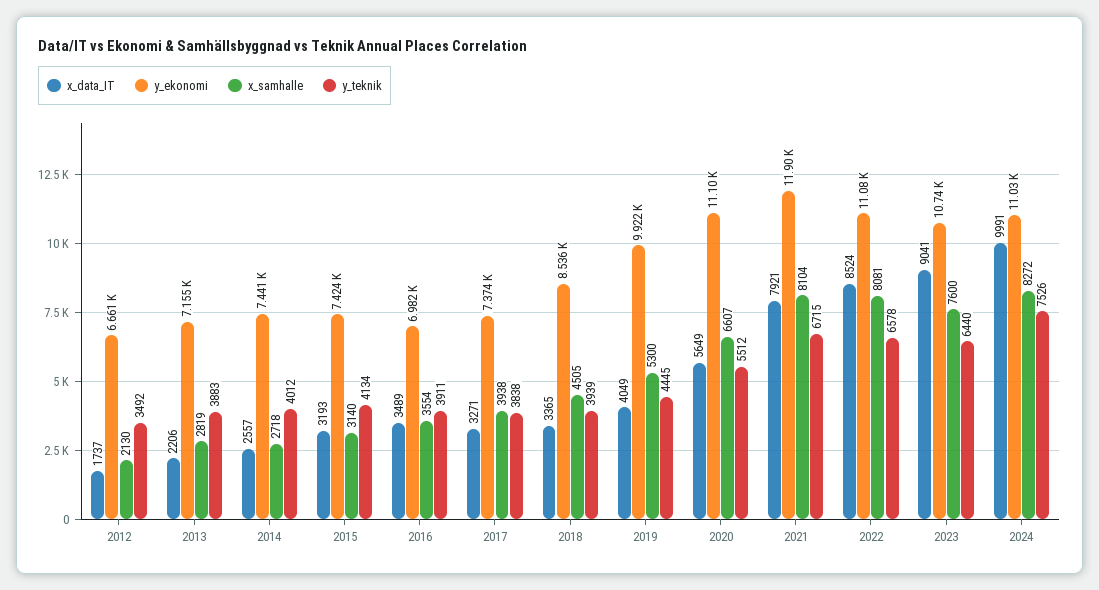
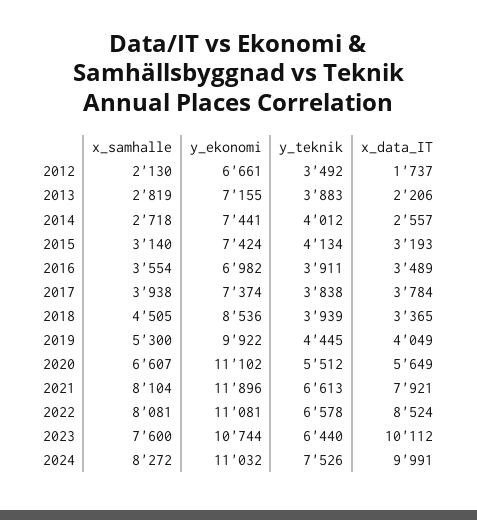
  {
    "x_data_IT": {
      "2012": 1737,
      "2013": 2206,
      "2014": 2557,
      "2015": 3193,
      "2016": 3489,
-     "2017": 3271,
+     "2017": 3784,
      "2018": 3365,
      "2019": 4049,
      "2020": 5649,
      "2021": 7921,
      "2022": 8524,
-     "2023": 9041,
+     "2023": 10112,
      "2024": 9991
    },
    "y_ekonomi": {
      "2012": 6661,
      "2013": 7155,
      "2014": 7441,
      "2015": 7424,
      "2016": 6982,
      "2017": 7374,
      "2018": 8536,
      "2019": 9922,
      "2020": 11102,
      "2021": 11896,
      "2022": 11081,
      "2023": 10744,
      "2024": 11032
    },
    "x_samhalle": {
      "2012": 2130,
      "2013": 2819,
      "2014": 2718,
      "2015": 3140,
      "2016": 3554,
      "2017": 3938,
      "2018": 4505,
      "2019": 5300,
      "2020": 6607,
      "2021": 8104,
      "2022": 8081,
      "2023": 7600,
      "2024": 8272
    },
    "y_teknik": {
      "2012": 3492,
      "2013": 3883,
      "2014": 4012,
      "2015": 4134,
      "2016": 3911,
      "2017": 3838,
      "2018": 3939,
      "2019": 4445,
      "2020": 5512,
-     "2021": 6715,
+     "2021": 6613,
      "2022": 6578,
      "2023": 6440,
      "2024": 7526
    }
  }

